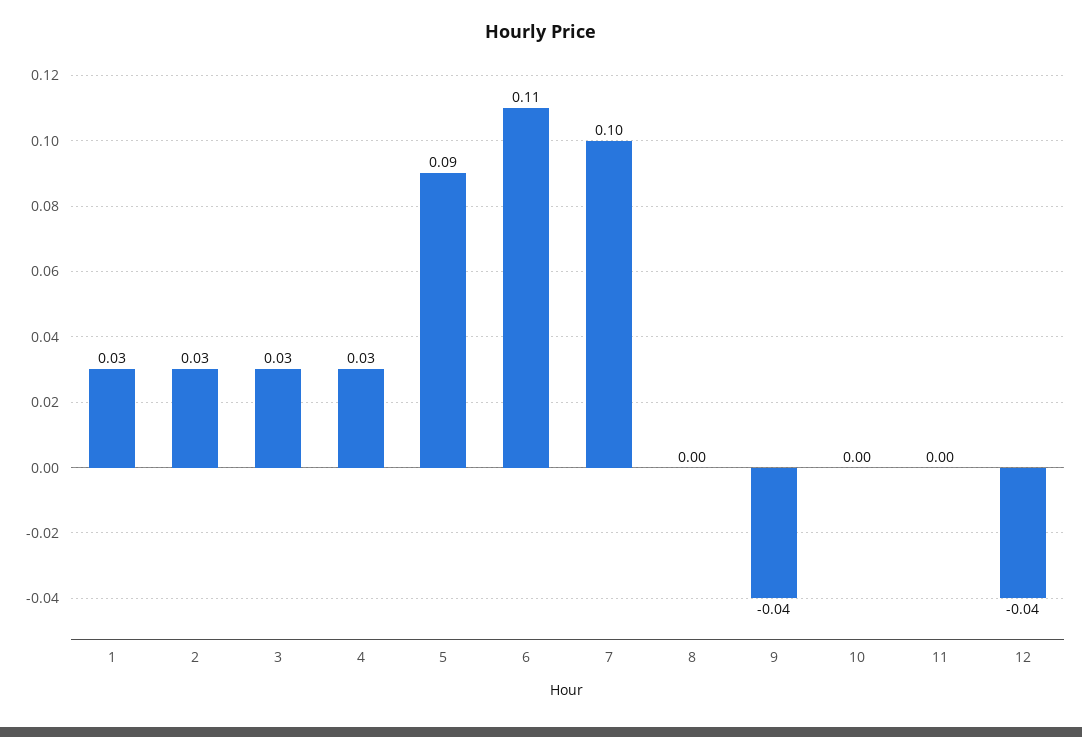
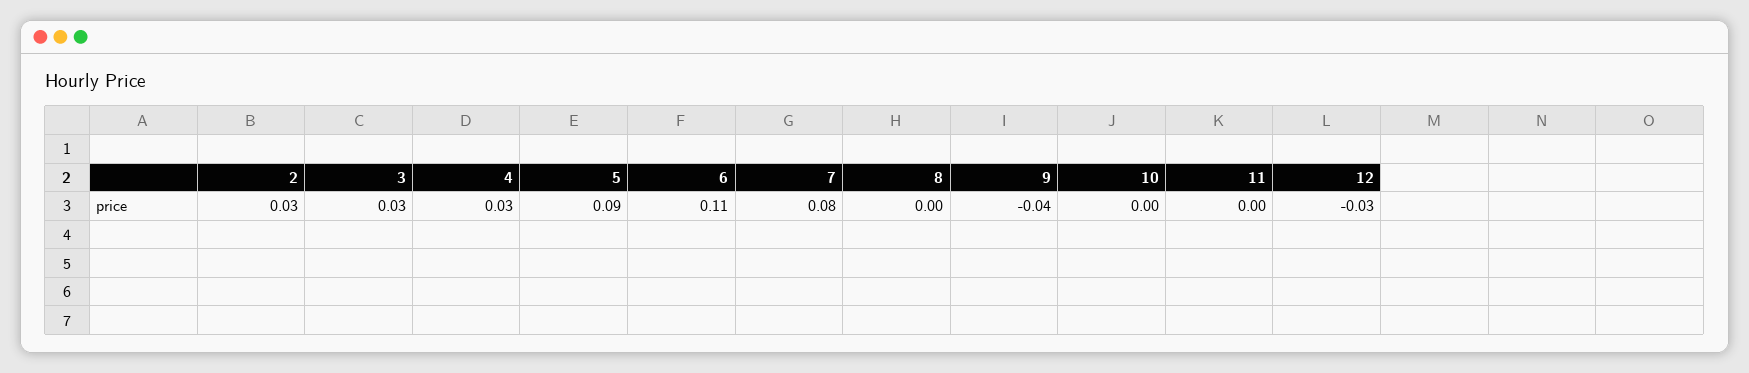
  {
-   "1": 0.03,
    "2": 0.03,
    "3": 0.03,
    "4": 0.03,
    "5": 0.09,
    "6": 0.11,
-   "7": 0.1,
+   "7": 0.08,
    "8": 0,
    "9": -0.04,
    "10": 0,
    "11": 0,
-   "12": -0.04
+   "12": -0.03
  }

